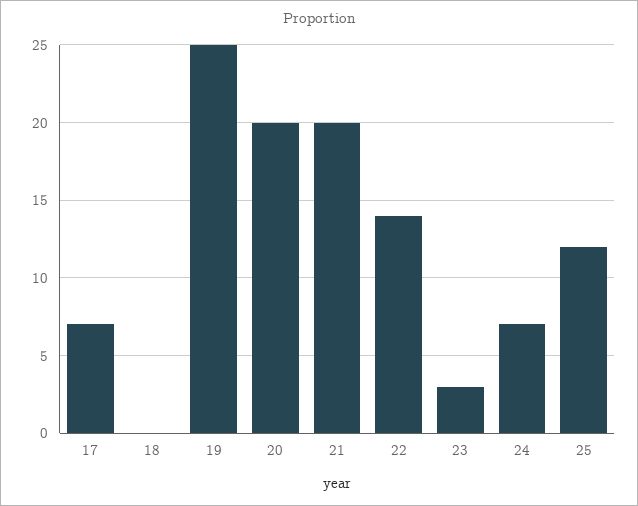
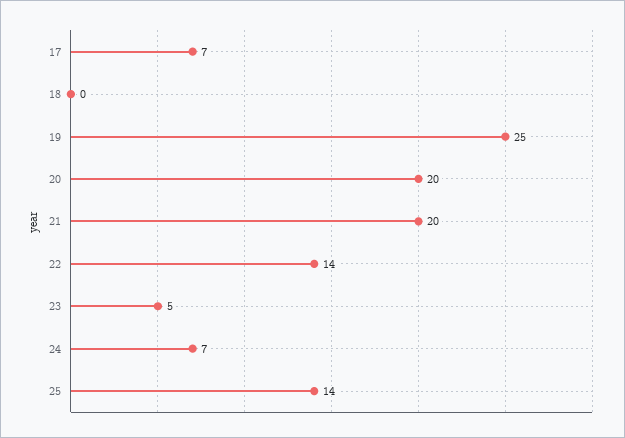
  {
    "17": 7,
    "18": 0,
    "19": 25,
    "20": 20,
    "21": 20,
    "22": 14,
-   "23": 3,
+   "23": 5,
    "24": 7,
-   "25": 12
+   "25": 14
  }

